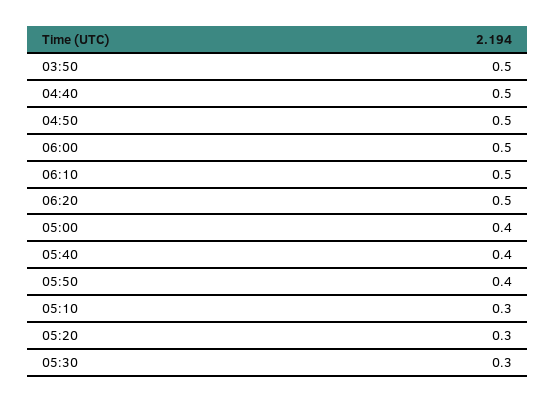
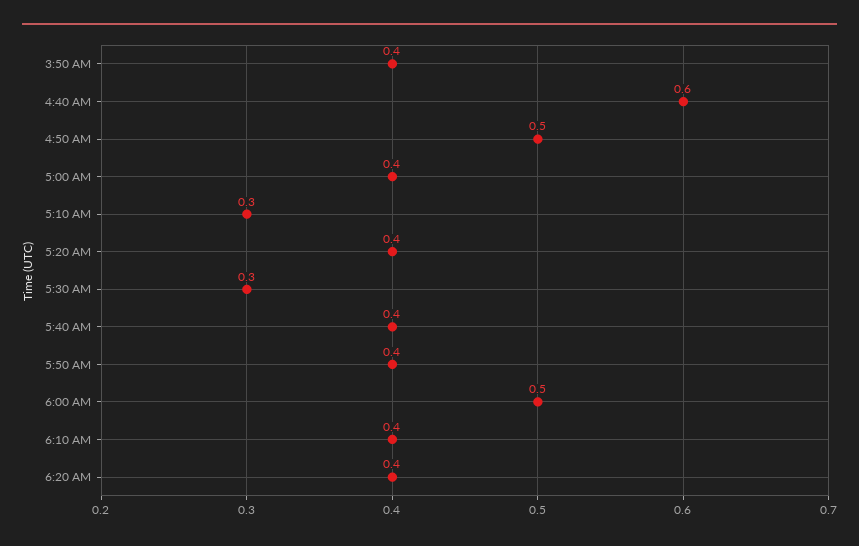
  {
-   "03:50": 0.5,
+   "03:50": 0.4,
-   "04:40": 0.5,
+   "04:40": 0.6,
    "04:50": 0.5,
    "06:00": 0.5,
-   "06:10": 0.5,
+   "06:10": 0.4,
-   "06:20": 0.5,
+   "06:20": 0.4,
    "05:00": 0.4,
    "05:40": 0.4,
    "05:50": 0.4,
    "05:10": 0.3,
-   "05:20": 0.3,
+   "05:20": 0.4,
    "05:30": 0.3
  }

